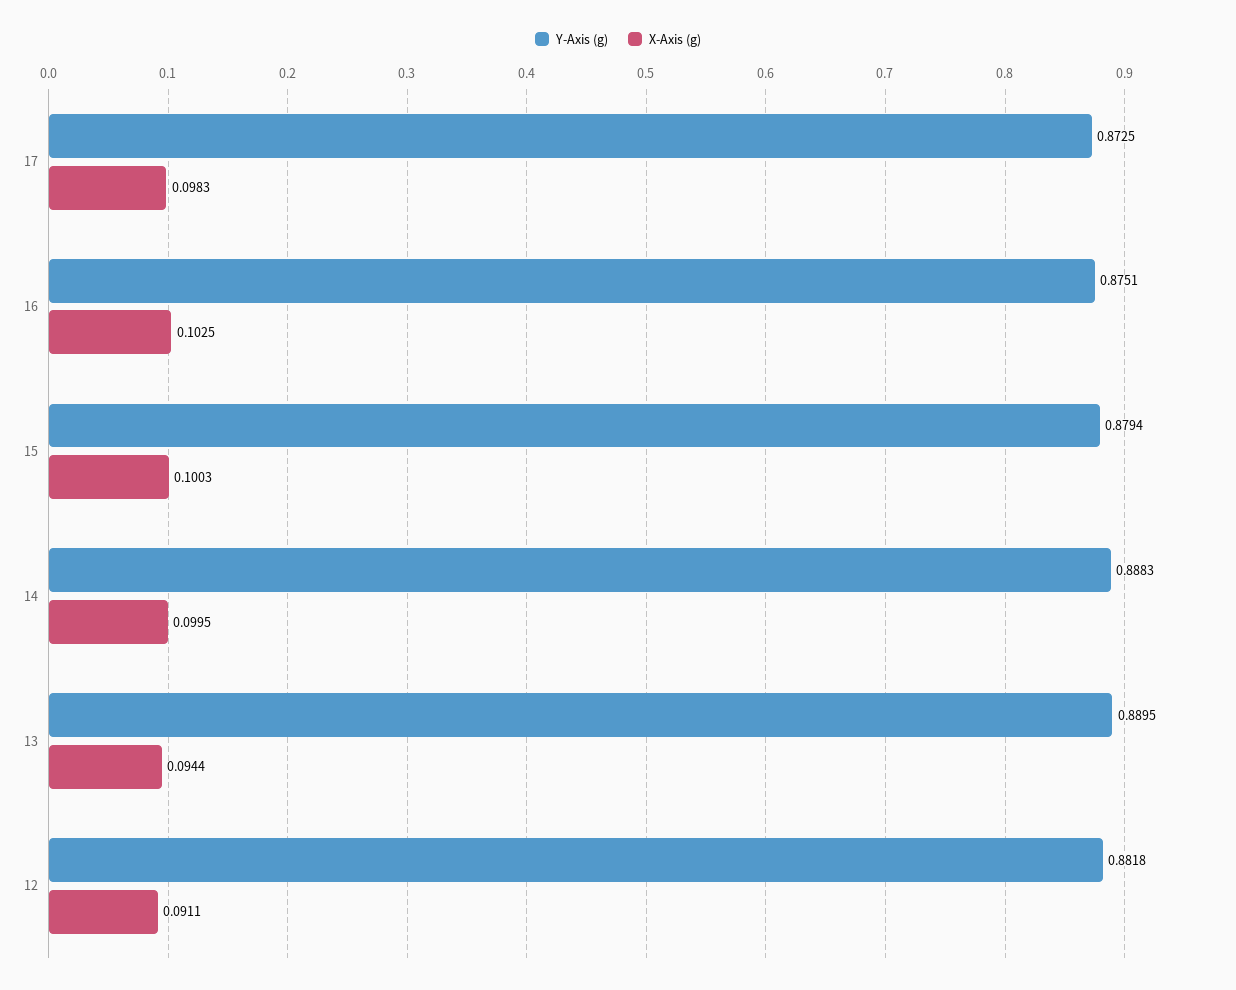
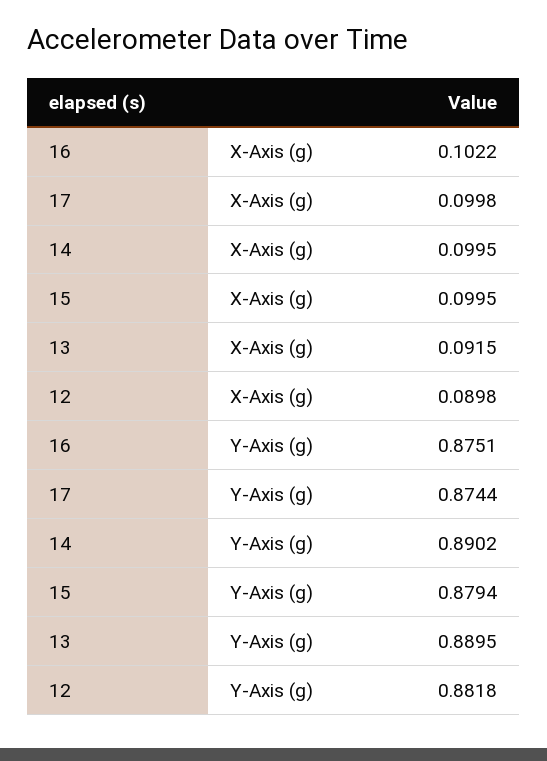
  {
    "Y-Axis (g)": {
-     "17": 0.8725,
+     "17": 0.8744,
      "16": 0.8751,
      "15": 0.8794,
-     "14": 0.8883,
+     "14": 0.8902,
      "13": 0.8895,
      "12": 0.8818
    },
    "X-Axis (g)": {
-     "17": 0.0983,
+     "17": 0.0998,
-     "16": 0.1025,
+     "16": 0.1022,
-     "15": 0.1003,
+     "15": 0.0995,
      "14": 0.0995,
-     "13": 0.0944,
+     "13": 0.0915,
-     "12": 0.0911
+     "12": 0.0898
    }
  }

